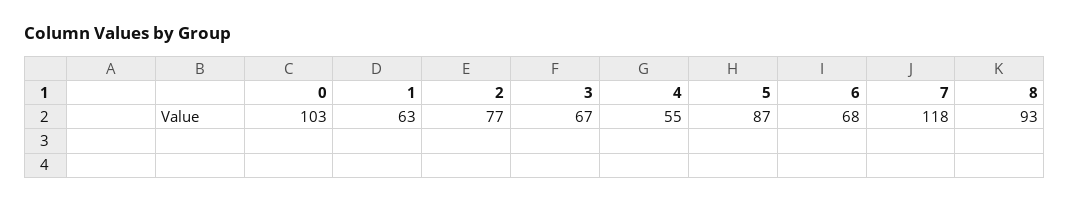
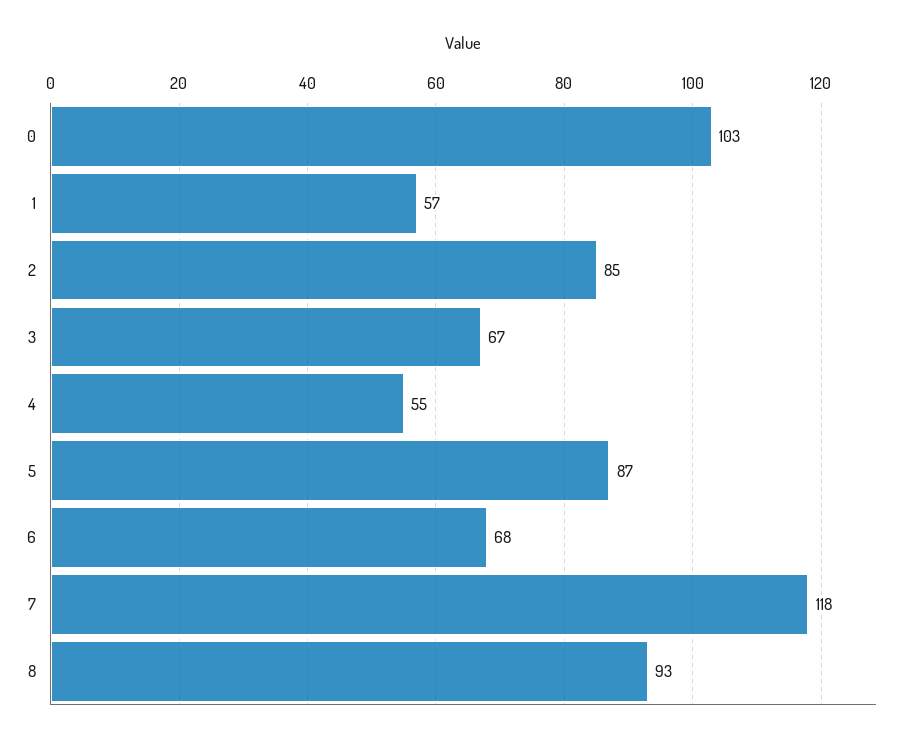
  {
    "0": 103,
-   "1": 63,
+   "1": 57,
-   "2": 77,
+   "2": 85,
    "3": 67,
    "4": 55,
    "5": 87,
    "6": 68,
    "7": 118,
    "8": 93
  }

